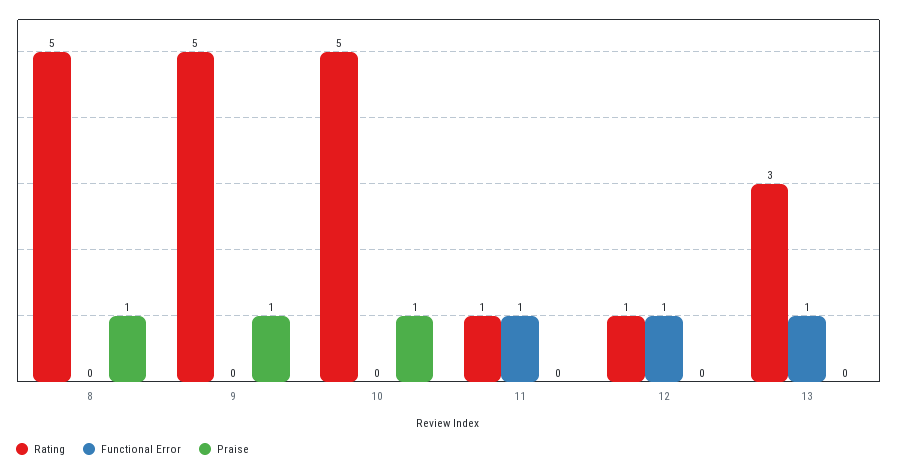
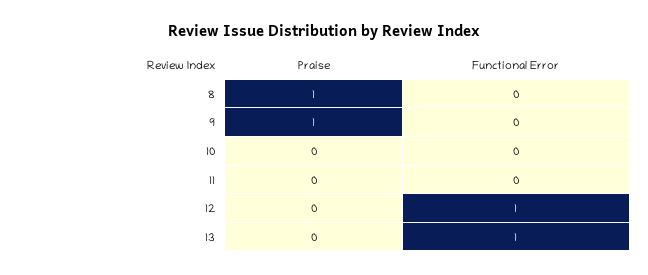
  {
-   "Rating": {
-     "8": 5,
-     "9": 5,
-     "10": 5,
-     "11": 1,
-     "12": 1,
-     "13": 3
-   },
    "Functional Error": {
      "8": 0,
      "9": 0,
      "10": 0,
-     "11": 1,
+     "11": 0,
      "12": 1,
      "13": 1
    },
    "Praise": {
      "8": 1,
      "9": 1,
-     "10": 1,
+     "10": 0,
      "11": 0,
      "12": 0,
      "13": 0
    }
  }

